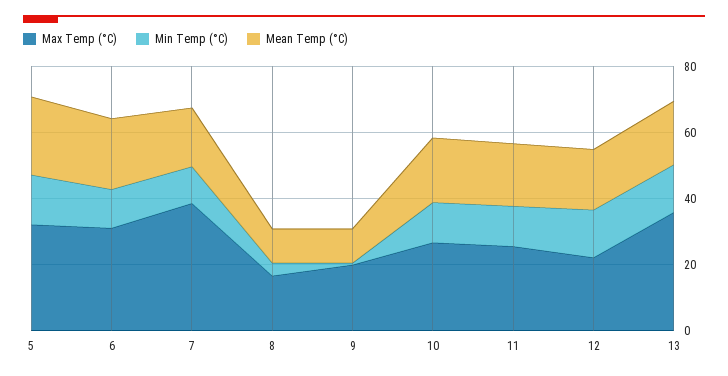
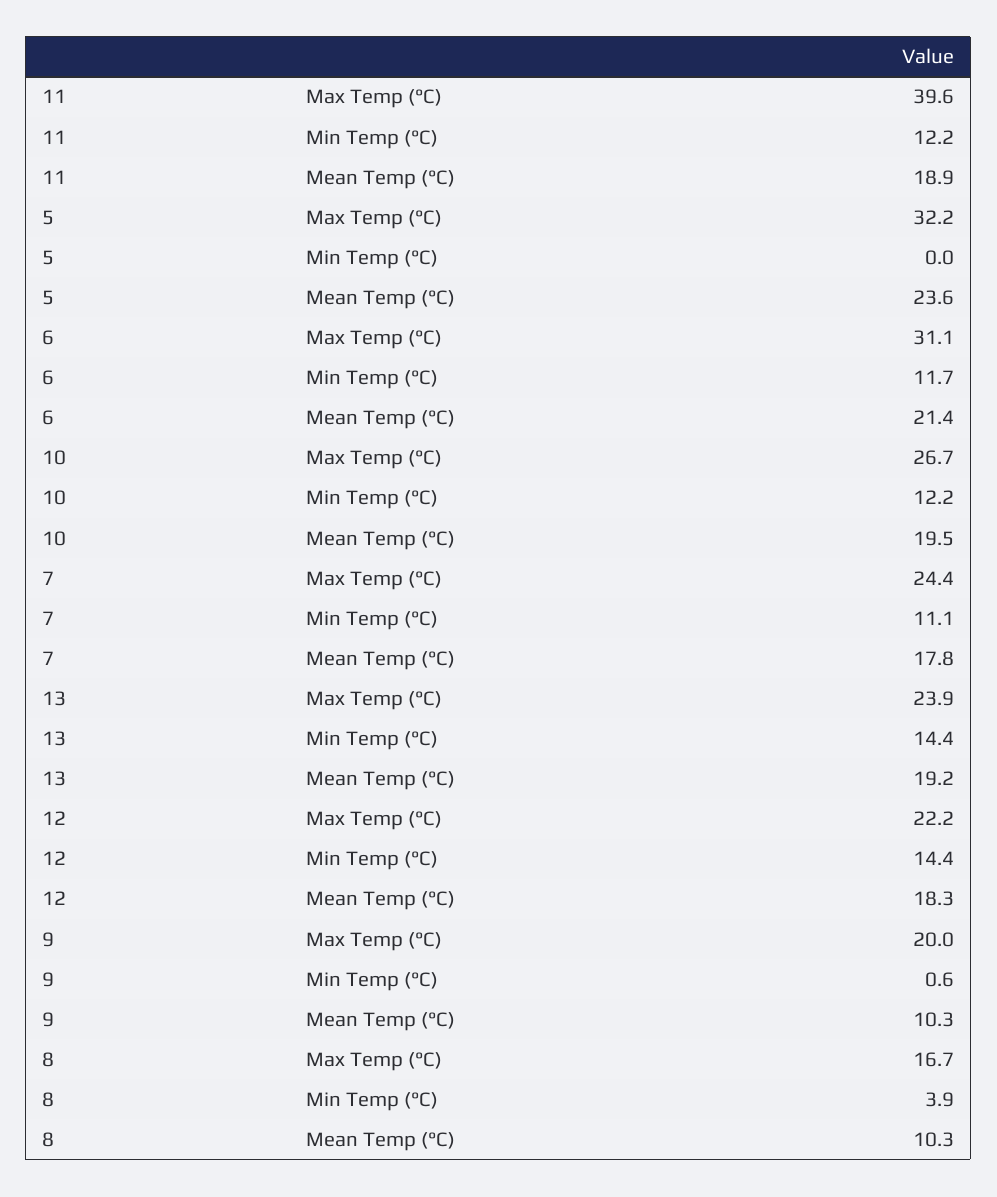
  {
    "Max Temp (°C)": {
      "5": 32.2,
      "6": 31.1,
-     "7": 40,
+     "7": 24.4,
      "8": 16.7,
      "9": 20,
      "10": 26.7,
-     "11": 25,
+     "11": 39.6,
      "12": 22.2,
-     "13": 35
+     "13": 23.9
    },
    "Min Temp (°C)": {
-     "5": 15,
+     "5": 0,
      "6": 11.7,
      "7": 11.1,
      "8": 3.9,
      "9": 0.6,
      "10": 12.2,
      "11": 12.2,
      "12": 14.4,
      "13": 14.4
    },
    "Mean Temp (°C)": {
      "5": 23.6,
      "6": 21.4,
      "7": 17.8,
      "8": 10.3,
      "9": 10.3,
      "10": 19.5,
      "11": 18.9,
      "12": 18.3,
      "13": 19.2
    }
  }

